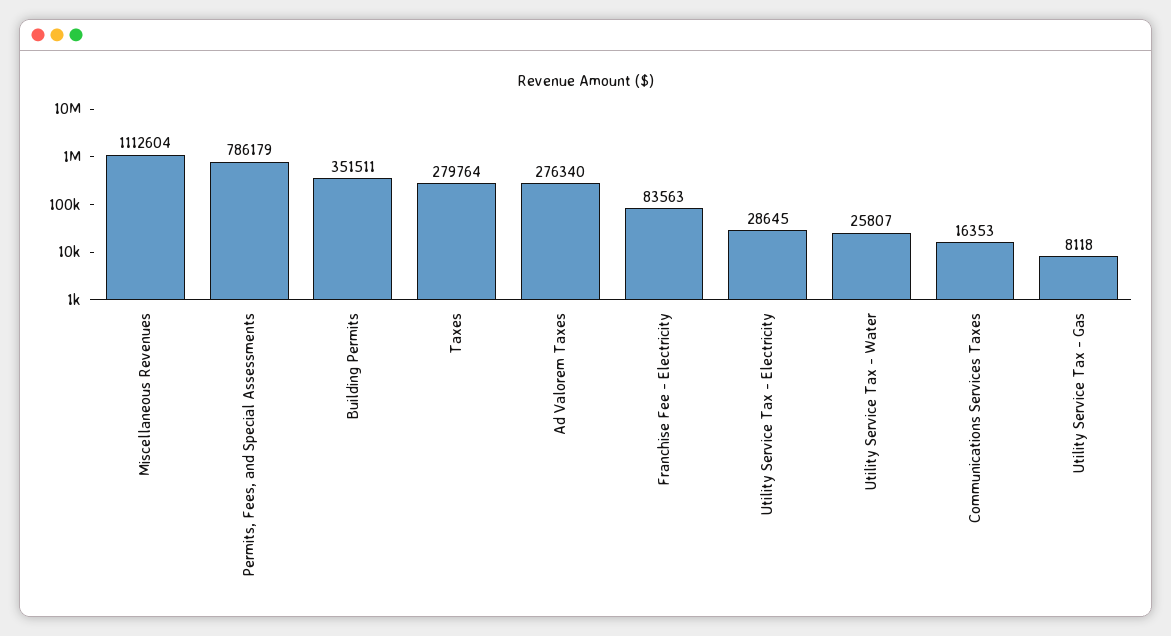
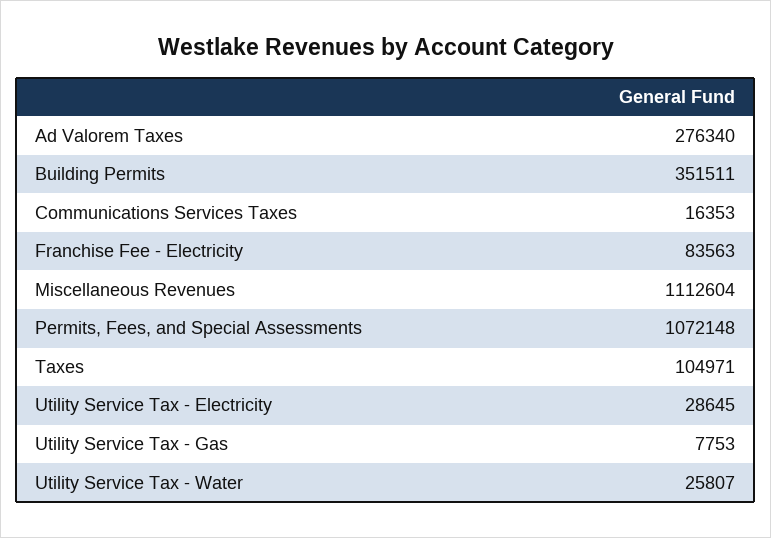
  {
    "Miscellaneous Revenues": 1112604,
-   "Permits, Fees, and Special Assessments": 786179,
+   "Permits, Fees, and Special Assessments": 1072148,
    "Building Permits": 351511,
-   "Taxes": 279764,
+   "Taxes": 104971,
    "Ad Valorem Taxes": 276340,
    "Franchise Fee - Electricity": 83563,
    "Utility Service Tax - Electricity": 28645,
    "Utility Service Tax - Water": 25807,
    "Communications Services Taxes": 16353,
-   "Utility Service Tax - Gas": 8118
+   "Utility Service Tax - Gas": 7753
  }

